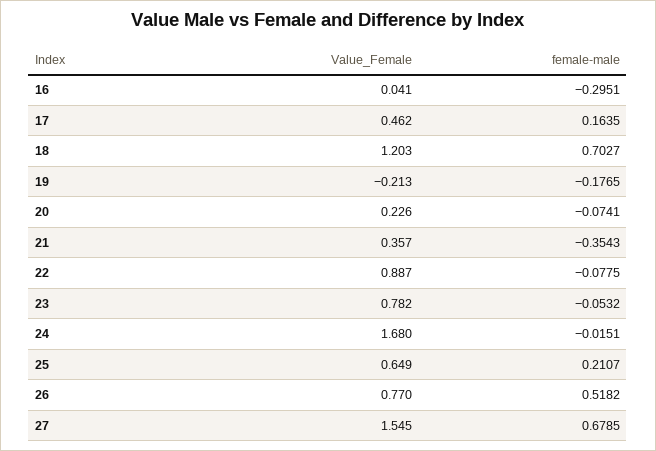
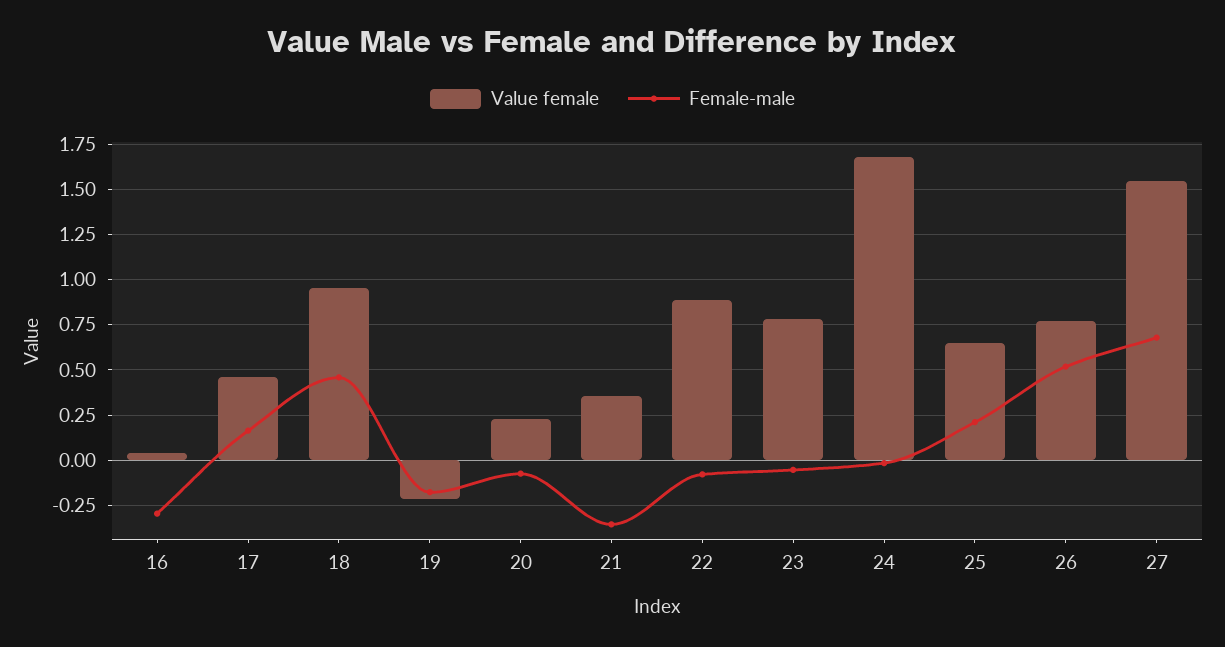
  {
    "Value_Female": {
      "16": 0.041,
      "17": 0.462,
-     "18": 1.203,
+     "18": 0.95,
      "19": -0.213,
      "20": 0.226,
      "21": 0.357,
      "22": 0.887,
      "23": 0.782,
      "24": 1.68,
      "25": 0.649,
      "26": 0.77,
      "27": 1.545
    },
    "female-male": {
      "16": -0.2951,
      "17": 0.1635,
-     "18": 0.7027,
+     "18": 0.45,
      "19": -0.1765,
      "20": -0.0741,
      "21": -0.3543,
      "22": -0.0775,
      "23": -0.0532,
      "24": -0.0151,
      "25": 0.2107,
      "26": 0.5182,
      "27": 0.6785
    }
  }

